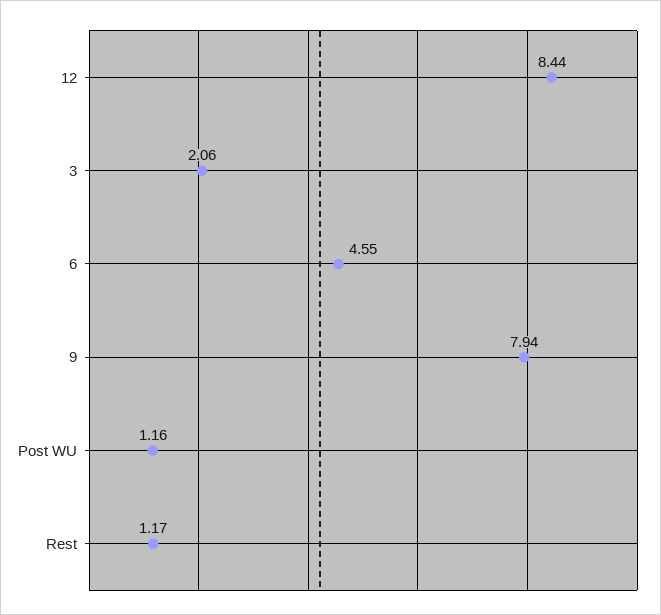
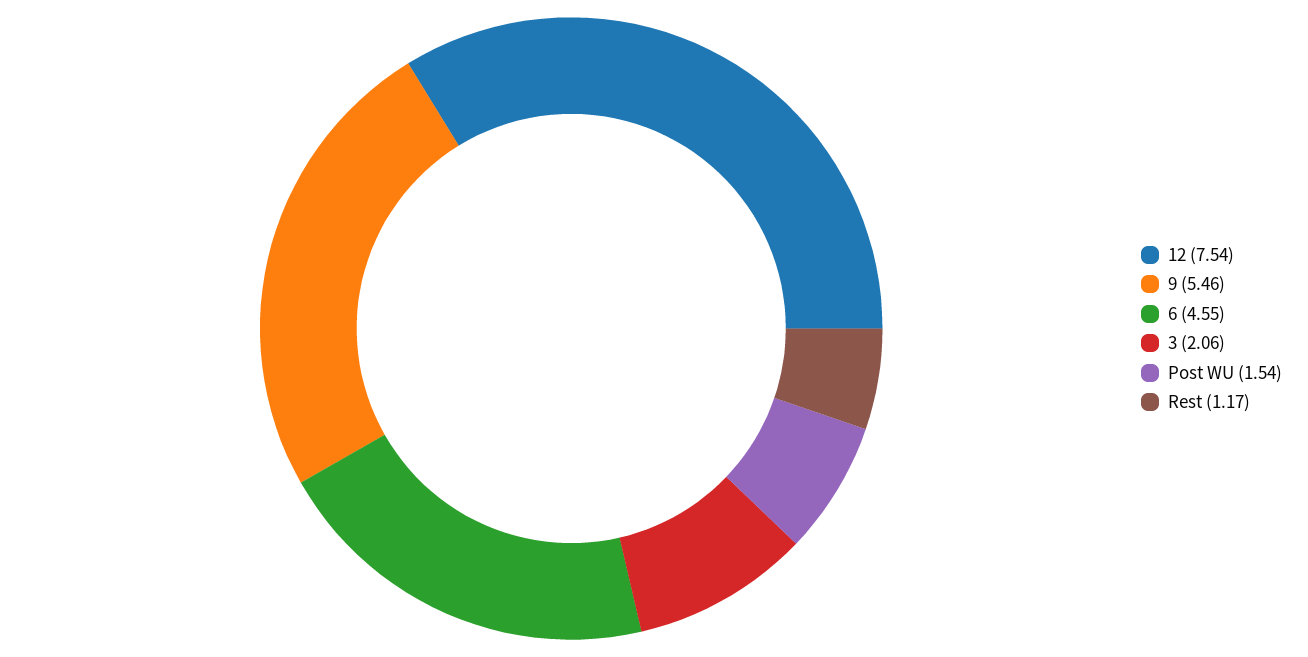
  {
-   "12": 8.44,
+   "12": 7.54,
    "3": 2.06,
    "6": 4.55,
-   "9": 7.94,
+   "9": 5.46,
-   "Post WU": 1.16,
+   "Post WU": 1.54,
    "Rest": 1.17
  }

